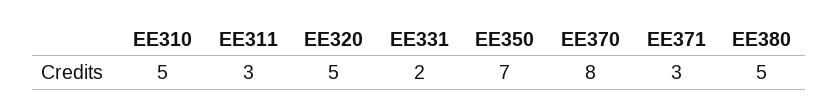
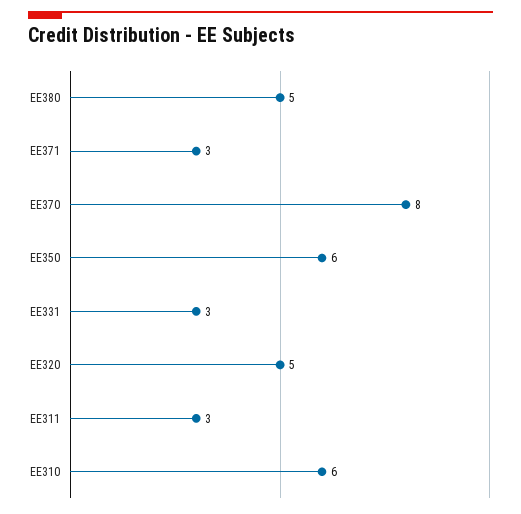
  {
-   "EE310": 5,
+   "EE310": 6,
    "EE311": 3,
    "EE320": 5,
-   "EE331": 2,
+   "EE331": 3,
-   "EE350": 7,
+   "EE350": 6,
    "EE370": 8,
    "EE371": 3,
    "EE380": 5
  }

